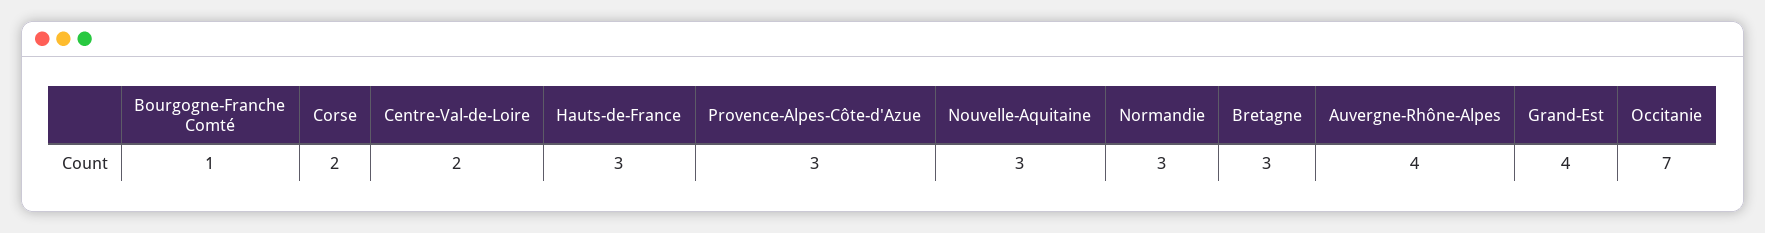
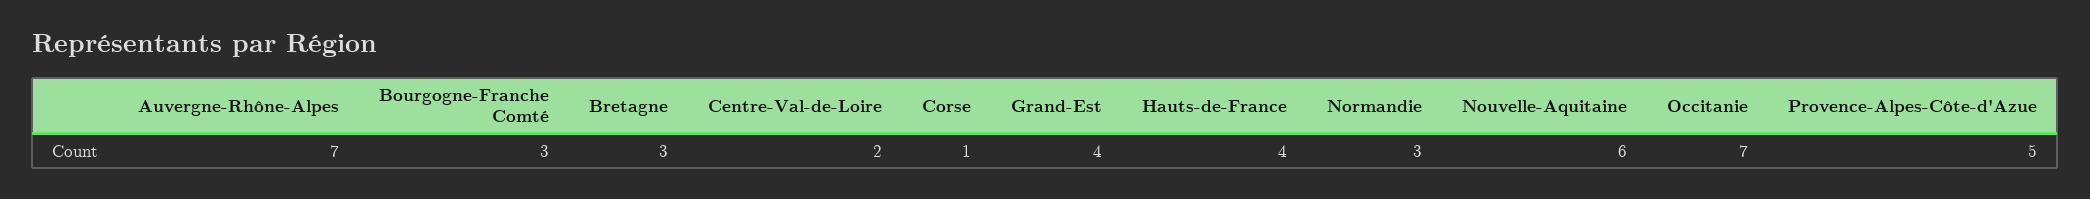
  {
-   "Bourgogne-Franche Comté": 1,
+   "Bourgogne-Franche Comté": 3,
-   "Corse": 2,
+   "Corse": 1,
    "Centre-Val-de-Loire": 2,
-   "Hauts-de-France": 3,
+   "Hauts-de-France": 4,
-   "Provence-Alpes-Côte-d'Azue": 3,
+   "Provence-Alpes-Côte-d'Azue": 5,
-   "Nouvelle-Aquitaine": 3,
+   "Nouvelle-Aquitaine": 6,
    "Normandie": 3,
    "Bretagne": 3,
-   "Auvergne-Rhône-Alpes": 4,
+   "Auvergne-Rhône-Alpes": 7,
    "Grand-Est": 4,
    "Occitanie": 7
  }

